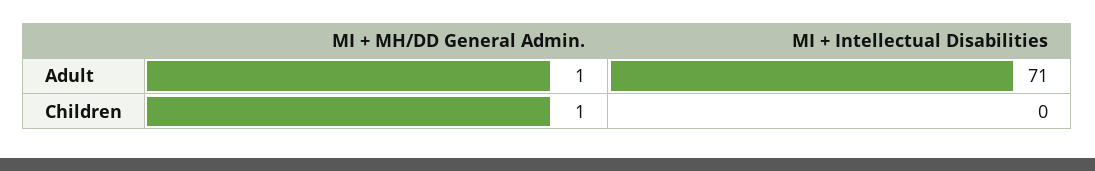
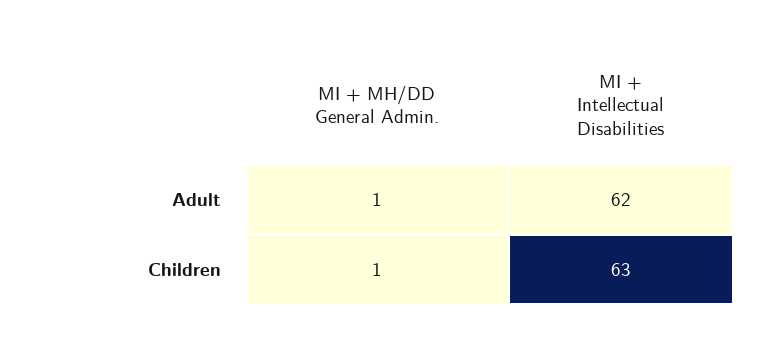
  {
    "MI + MH/DD General Admin.": {
      "Adult": 1,
      "Children": 1
    },
    "MI + Intellectual Disabilities": {
-     "Adult": 71,
+     "Adult": 62,
-     "Children": 0
+     "Children": 63
    }
  }

